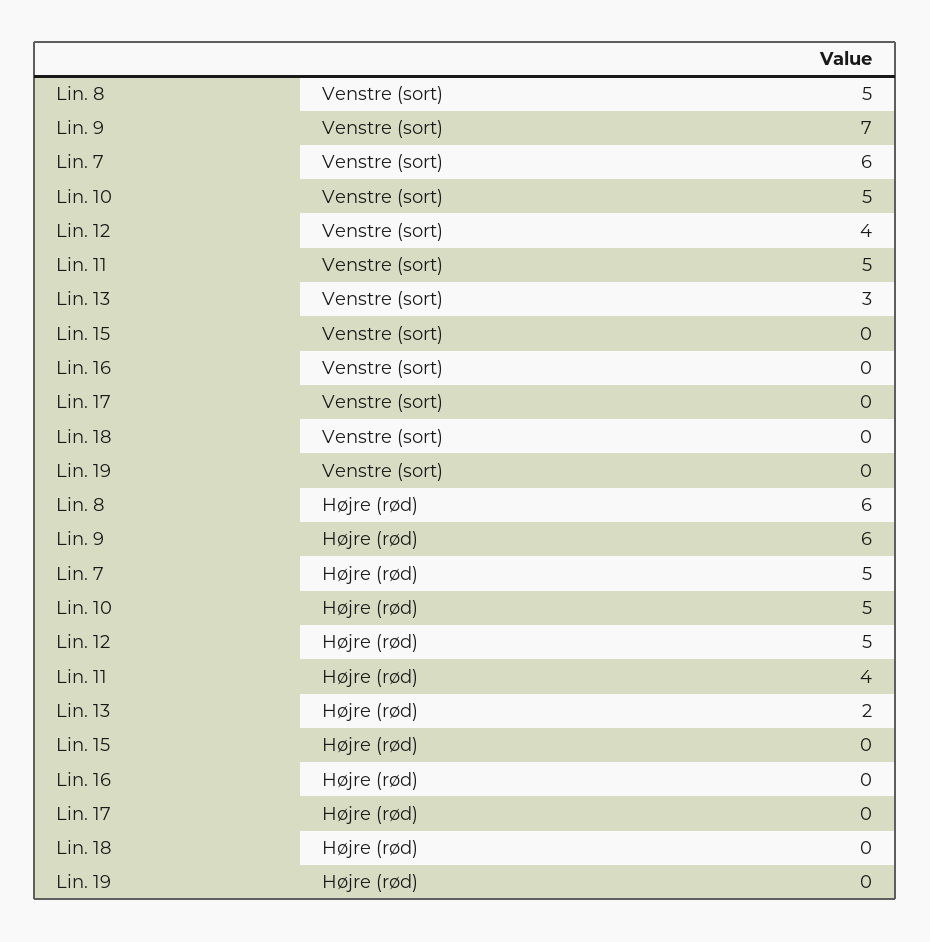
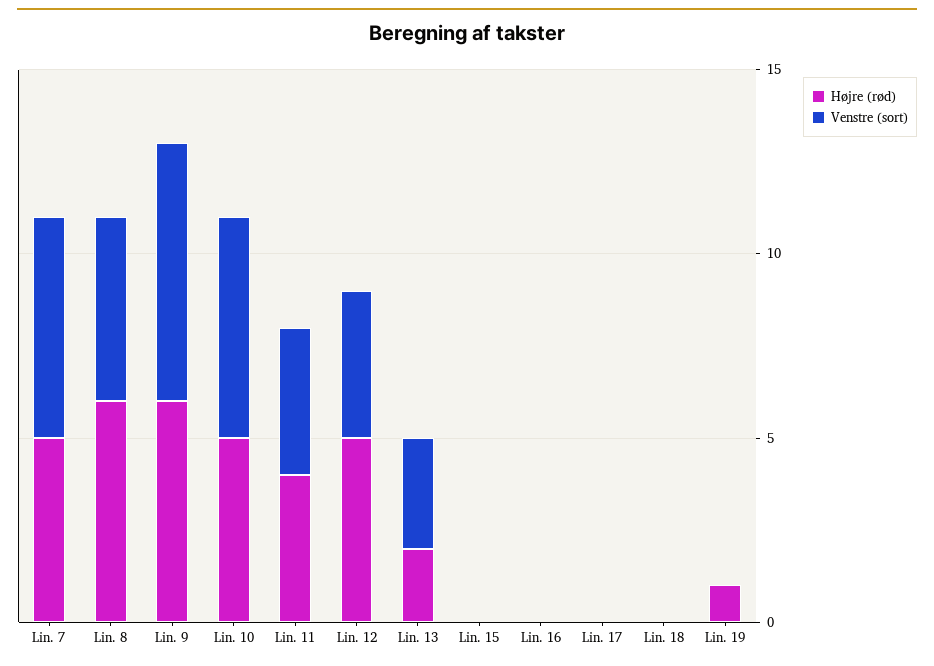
  {
    "Venstre (sort)": {
      "Lin. 8": 5,
      "Lin. 9": 7,
      "Lin. 7": 6,
-     "Lin. 10": 5,
+     "Lin. 10": 6,
      "Lin. 12": 4,
-     "Lin. 11": 5,
+     "Lin. 11": 4,
      "Lin. 13": 3,
      "Lin. 15": 0,
      "Lin. 16": 0,
      "Lin. 17": 0,
      "Lin. 18": 0,
      "Lin. 19": 0
    },
    "Højre (rød)": {
      "Lin. 8": 6,
      "Lin. 9": 6,
      "Lin. 7": 5,
      "Lin. 10": 5,
      "Lin. 12": 5,
      "Lin. 11": 4,
      "Lin. 13": 2,
      "Lin. 15": 0,
      "Lin. 16": 0,
      "Lin. 17": 0,
      "Lin. 18": 0,
-     "Lin. 19": 0
+     "Lin. 19": 1
    }
  }

